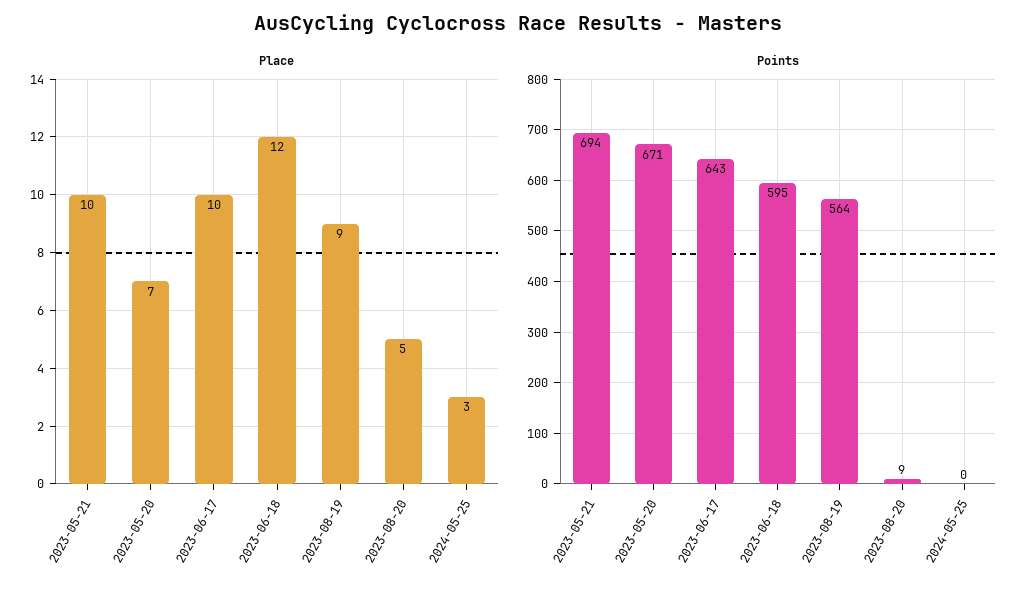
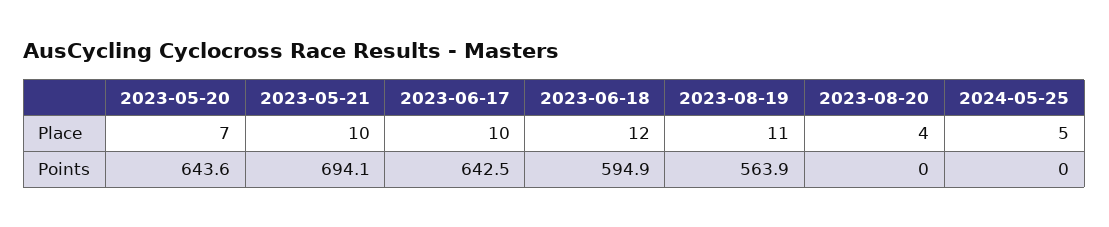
  {
    "Place": {
      "2023-05-21": 10,
      "2023-05-20": 7,
      "2023-06-17": 10,
      "2023-06-18": 12,
-     "2023-08-19": 9,
+     "2023-08-19": 11,
-     "2023-08-20": 5,
+     "2023-08-20": 4,
-     "2024-05-25": 3
+     "2024-05-25": 5
    },
    "Points": {
      "2023-05-21": 694.1,
-     "2023-05-20": 671,
+     "2023-05-20": 643.6,
      "2023-06-17": 642.5,
      "2023-06-18": 594.9,
      "2023-08-19": 563.9,
-     "2023-08-20": 9,
+     "2023-08-20": 0,
      "2024-05-25": 0
    }
  }

